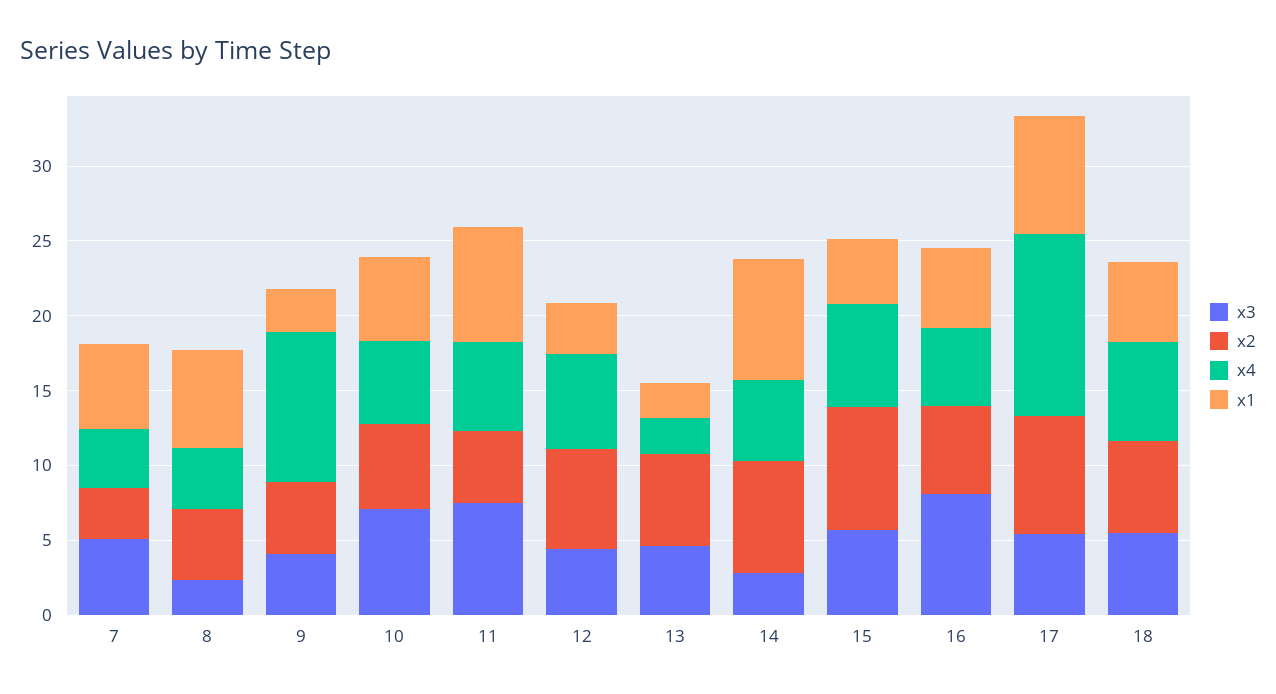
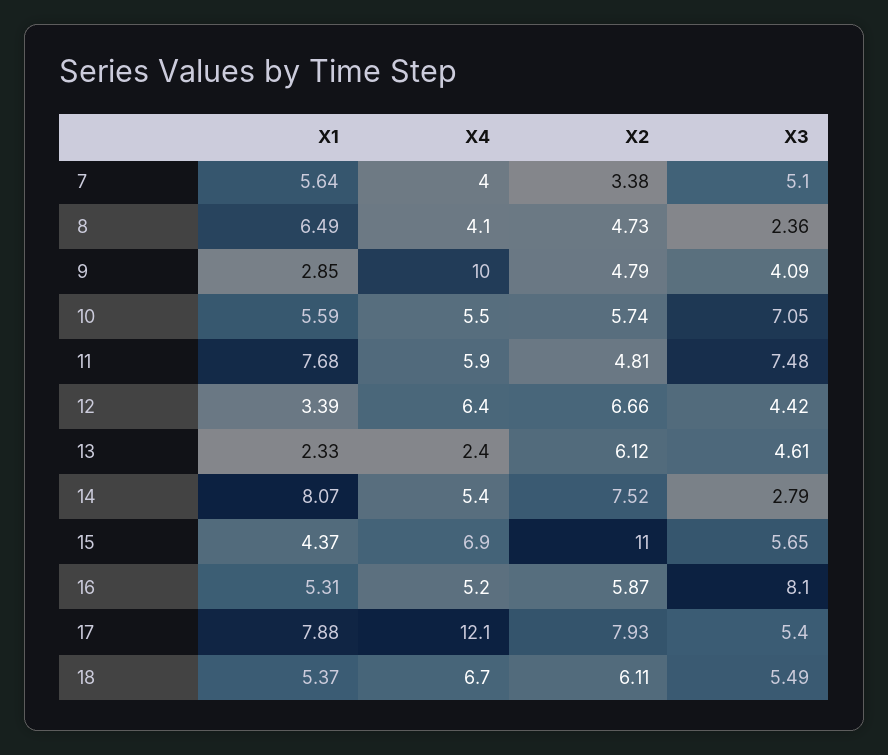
  {
    "x3": {
      "7": 5.1,
      "8": 2.36,
      "9": 4.09,
      "10": 7.05,
      "11": 7.48,
      "12": 4.42,
      "13": 4.61,
      "14": 2.79,
      "15": 5.65,
      "16": 8.1,
      "17": 5.4,
      "18": 5.49
    },
    "x2": {
      "7": 3.38,
      "8": 4.73,
      "9": 4.79,
      "10": 5.74,
      "11": 4.81,
      "12": 6.66,
      "13": 6.12,
      "14": 7.52,
-     "15": 8,
+     "15": 11,
      "16": 5.87,
      "17": 7.93,
      "18": 6.11
    },
    "x4": {
      "7": 4,
      "8": 4.1,
      "9": 10,
      "10": 5.5,
      "11": 5.9,
      "12": 6.4,
      "13": 2.4,
      "14": 5.4,
      "15": 6.9,
      "16": 5.2,
      "17": 12.1,
      "18": 6.7
    },
    "x1": {
      "7": 5.64,
      "8": 6.49,
      "9": 2.85,
      "10": 5.59,
      "11": 7.68,
      "12": 3.39,
      "13": 2.33,
      "14": 8.07,
      "15": 4.37,
      "16": 5.31,
      "17": 7.88,
      "18": 5.37
    }
  }

